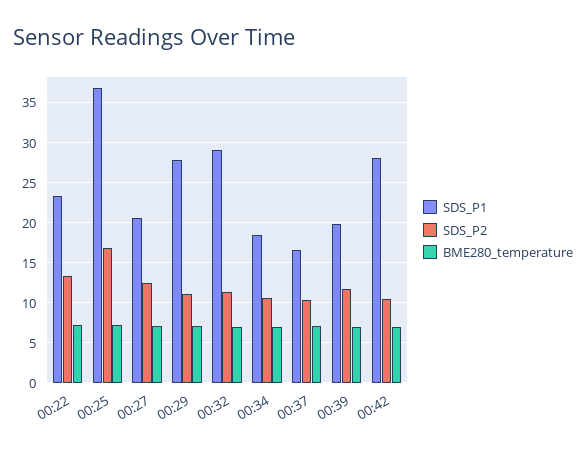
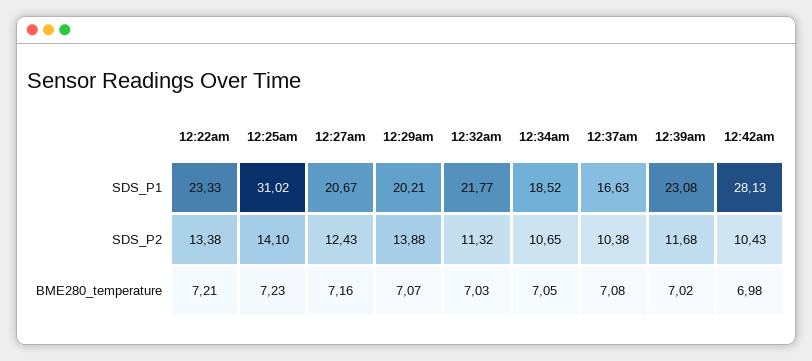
  {
    "SDS_P1": {
      "00:22": 23.33,
-     "00:25": 37,
+     "00:25": 31.02,
      "00:27": 20.67,
-     "00:29": 28,
+     "00:29": 20.21,
-     "00:32": 29,
+     "00:32": 21.77,
      "00:34": 18.52,
      "00:37": 16.63,
-     "00:39": 20,
+     "00:39": 23.08,
      "00:42": 28.13
    },
    "SDS_P2": {
      "00:22": 13.38,
-     "00:25": 17,
+     "00:25": 14.1,
      "00:27": 12.43,
-     "00:29": 11,
+     "00:29": 13.88,
      "00:32": 11.32,
      "00:34": 10.65,
      "00:37": 10.38,
      "00:39": 11.68,
      "00:42": 10.43
    },
    "BME280_temperature": {
      "00:22": 7.21,
      "00:25": 7.23,
      "00:27": 7.16,
      "00:29": 7.07,
      "00:32": 7.03,
      "00:34": 7.05,
      "00:37": 7.08,
      "00:39": 7.02,
      "00:42": 6.98
    }
  }

